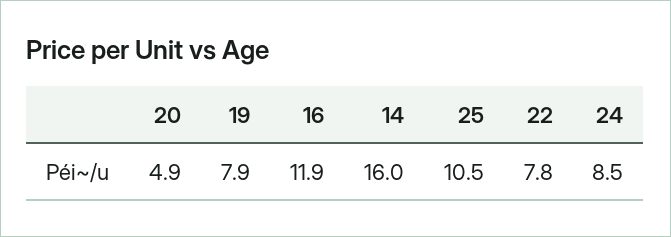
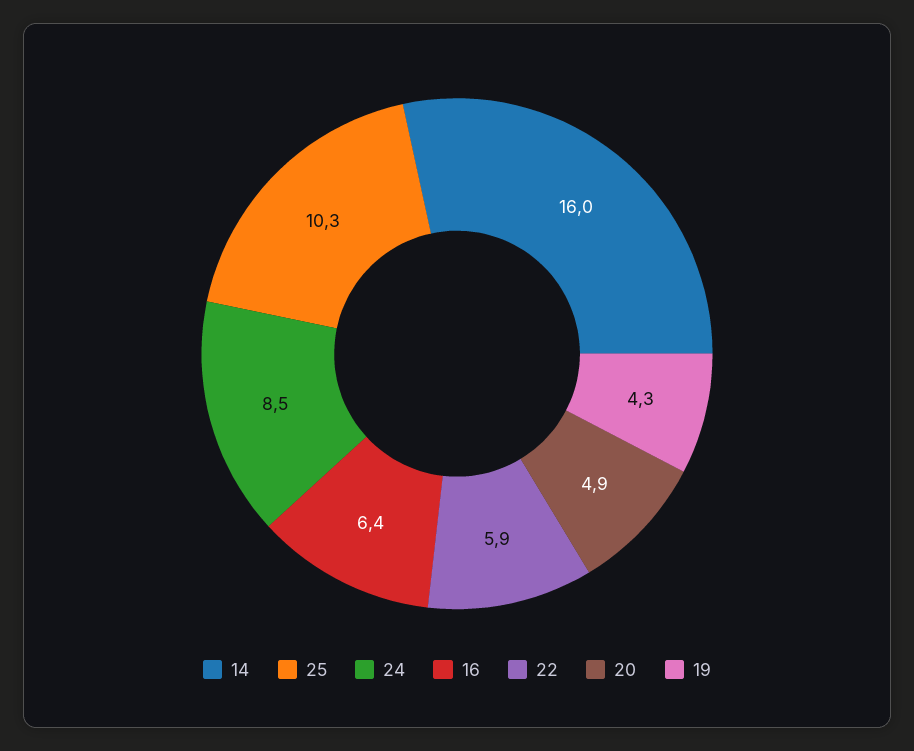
  {
    "20": 4.9,
-   "19": 7.9,
+   "19": 4.3,
-   "16": 11.9,
+   "16": 6.4,
    "14": 16,
-   "25": 10.5,
+   "25": 10.3,
-   "22": 7.8,
+   "22": 5.9,
    "24": 8.5
  }

